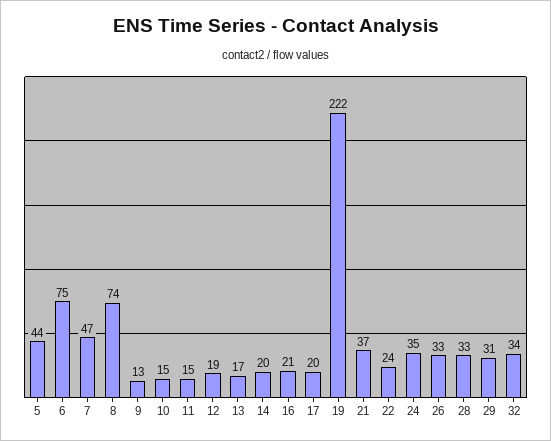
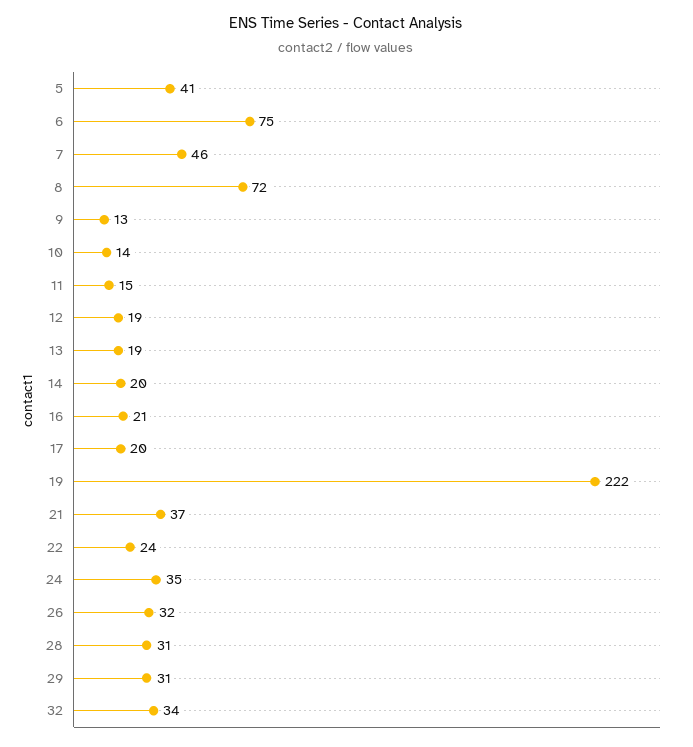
  {
-   "5": 44,
+   "5": 41,
    "6": 75,
-   "7": 47,
+   "7": 46,
-   "8": 74,
+   "8": 72,
    "9": 13,
-   "10": 15,
+   "10": 14,
    "11": 15,
    "12": 19,
-   "13": 17,
+   "13": 19,
    "14": 20,
    "16": 21,
    "17": 20,
    "19": 222,
    "21": 37,
    "22": 24,
    "24": 35,
-   "26": 33,
+   "26": 32,
-   "28": 33,
+   "28": 31,
    "29": 31,
    "32": 34
  }

